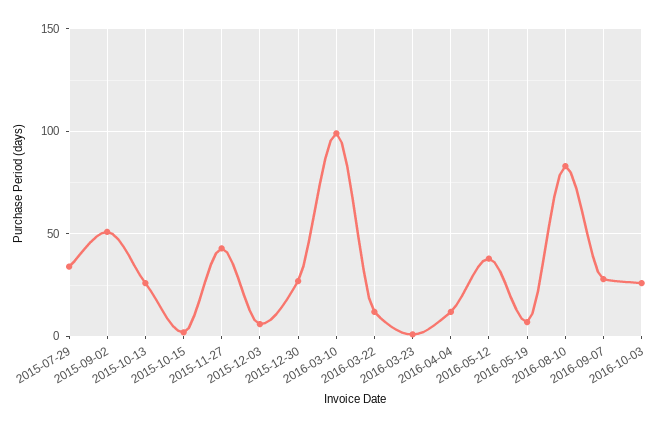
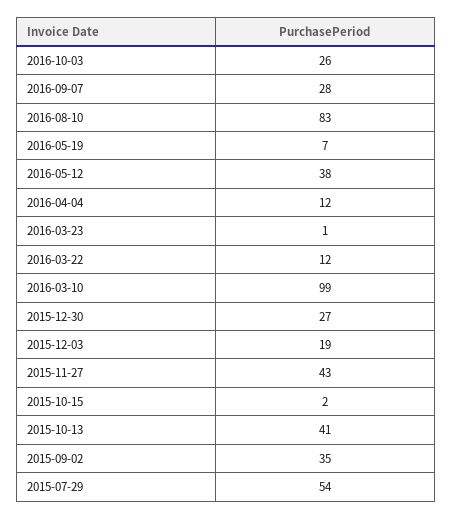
  {
-   "2015-07-29": 35,
+   "2015-07-29": 54,
-   "2015-09-02": 50,
+   "2015-09-02": 35,
-   "2015-10-13": 25,
+   "2015-10-13": 41,
    "2015-10-15": 2,
    "2015-11-27": 43,
-   "2015-12-03": 5,
+   "2015-12-03": 19,
    "2015-12-30": 27,
    "2016-03-10": 99,
    "2016-03-22": 12,
    "2016-03-23": 1,
    "2016-04-04": 12,
    "2016-05-12": 38,
    "2016-05-19": 7,
    "2016-08-10": 83,
    "2016-09-07": 28,
    "2016-10-03": 26
  }

